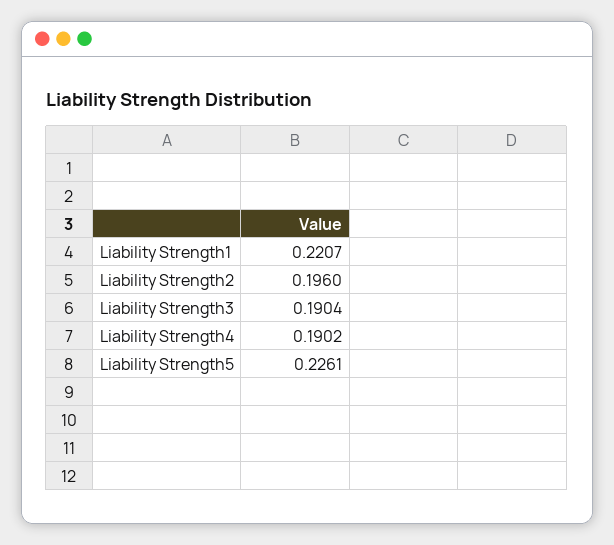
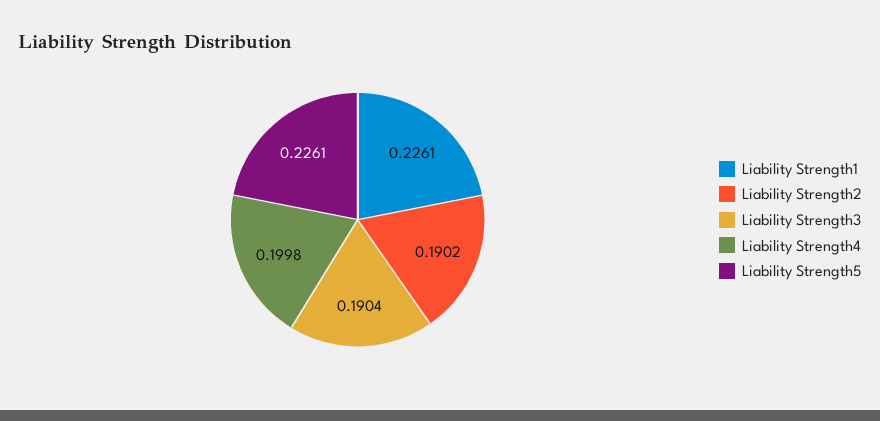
  {
-   "Liability Strength1": 0.2207,
+   "Liability Strength1": 0.2261,
-   "Liability Strength2": 0.196,
+   "Liability Strength2": 0.1902,
    "Liability Strength3": 0.1904,
-   "Liability Strength4": 0.1902,
+   "Liability Strength4": 0.1998,
    "Liability Strength5": 0.2261
  }

